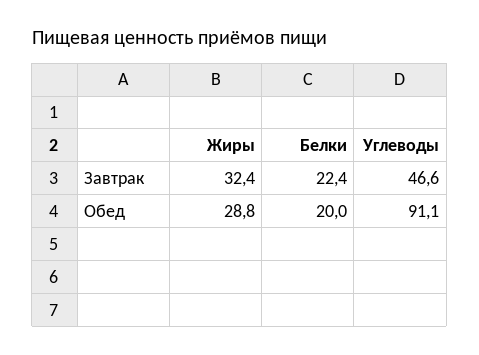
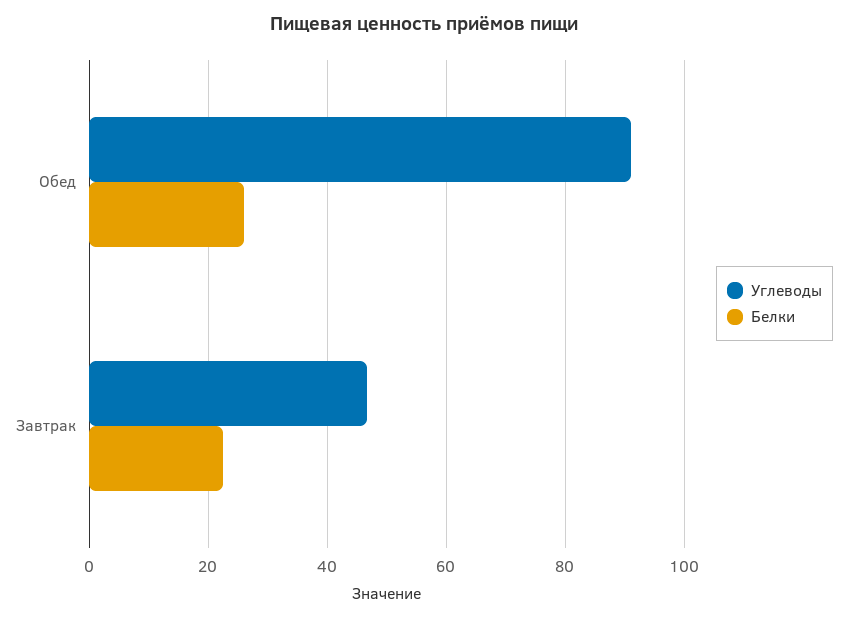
  {
-   "Жиры": {
-     "Завтрак": 32.4,
-     "Обед": 28.8
-   },
    "Белки": {
      "Завтрак": 22.4,
-     "Обед": 20
+     "Обед": 26
    },
    "Углеводы": {
      "Завтрак": 46.6,
      "Обед": 91.1
    }
  }

